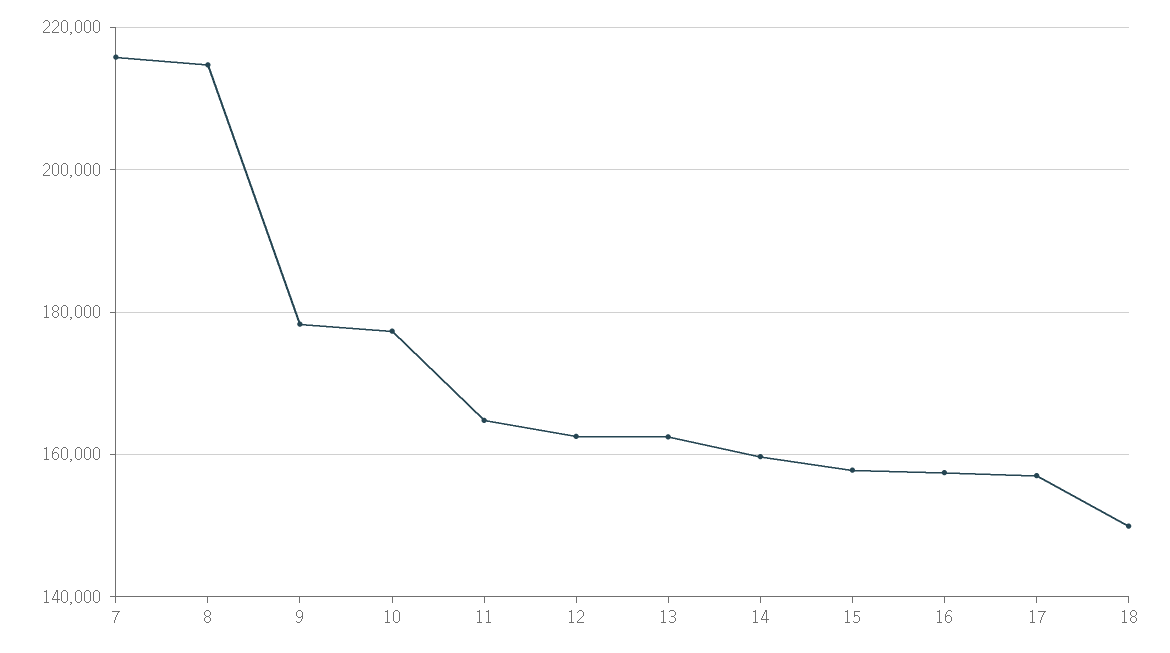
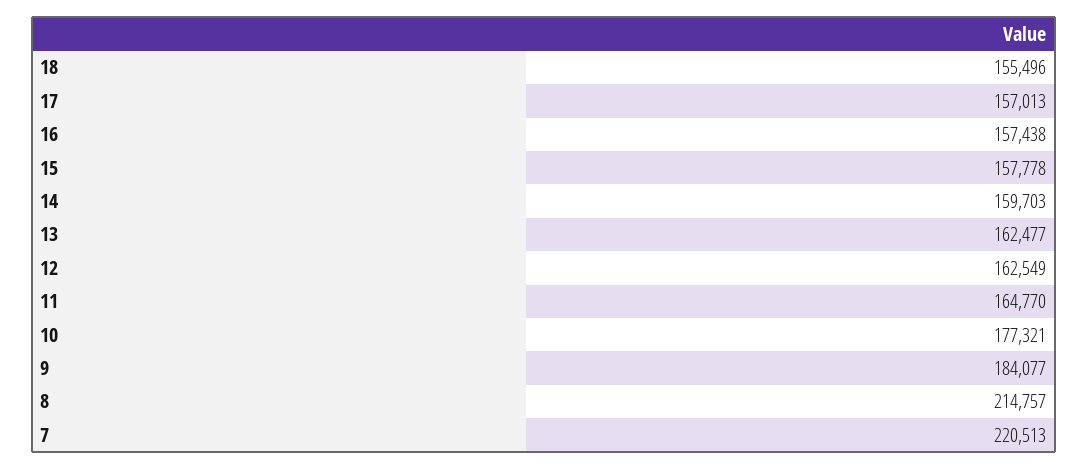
  {
-   "7": 216000,
+   "7": 220513,
    "8": 214757,
-   "9": 178000,
+   "9": 184077,
    "10": 177321,
    "11": 164770,
    "12": 162549,
    "13": 162477,
    "14": 159703,
    "15": 157778,
    "16": 157438,
    "17": 157013,
-   "18": 150000
+   "18": 155496
  }

